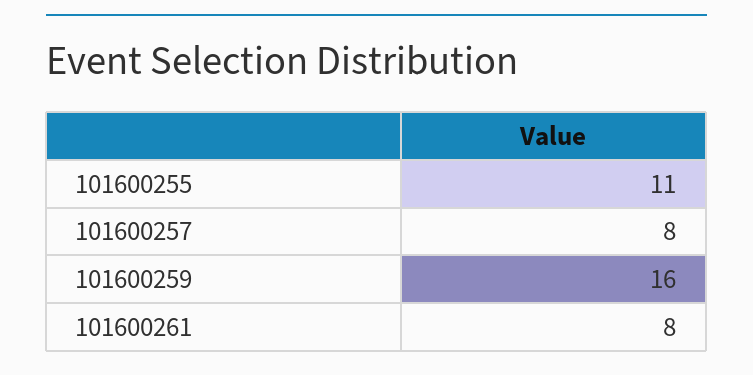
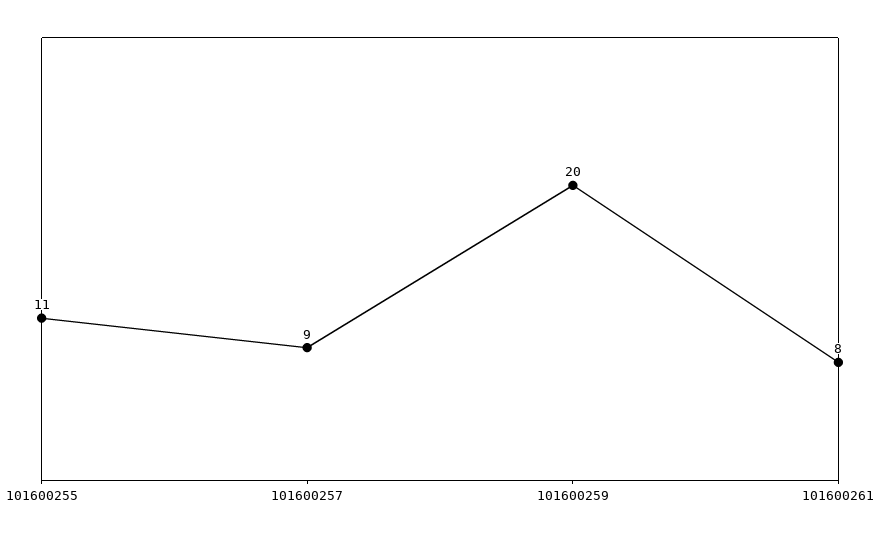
  {
    "101600255": 11,
-   "101600257": 8,
+   "101600257": 9,
-   "101600259": 16,
+   "101600259": 20,
    "101600261": 8
  }

